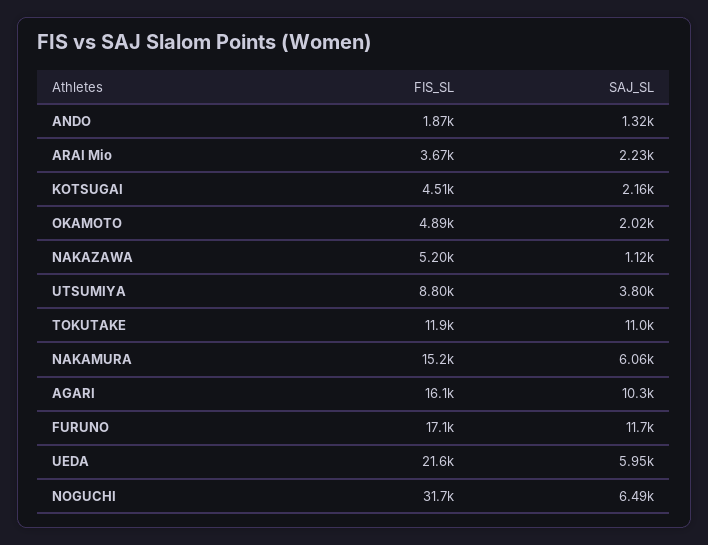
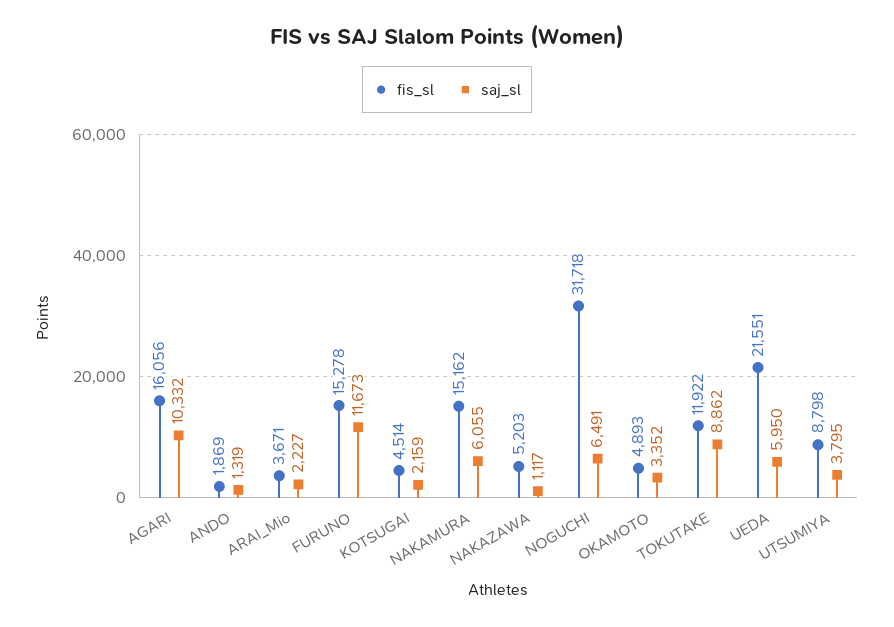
  {
    "FIS_SL": {
      "ANDO": 1869,
      "ARAI Mio": 3671,
      "KOTSUGAI": 4514,
      "OKAMOTO": 4893,
      "NAKAZAWA": 5203,
      "UTSUMIYA": 8798,
      "TOKUTAKE": 11922,
      "NAKAMURA": 15162,
      "AGARI": 16056,
-     "FURUNO": 17100,
+     "FURUNO": 15278,
      "UEDA": 21551,
      "NOGUCHI": 31718
    },
    "SAJ_SL": {
      "ANDO": 1319,
      "ARAI Mio": 2227,
      "KOTSUGAI": 2159,
-     "OKAMOTO": 2020,
+     "OKAMOTO": 3352,
      "NAKAZAWA": 1117,
      "UTSUMIYA": 3795,
-     "TOKUTAKE": 11000,
+     "TOKUTAKE": 8862,
      "NAKAMURA": 6055,
      "AGARI": 10332,
      "FURUNO": 11673,
      "UEDA": 5950,
      "NOGUCHI": 6491
    }
  }

